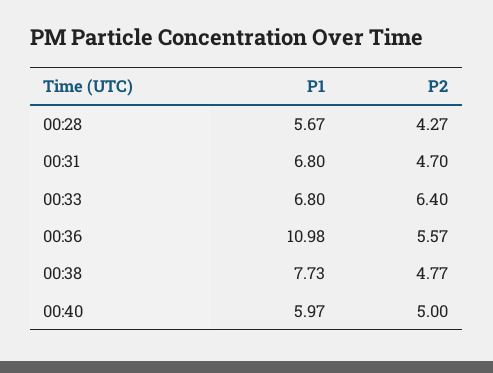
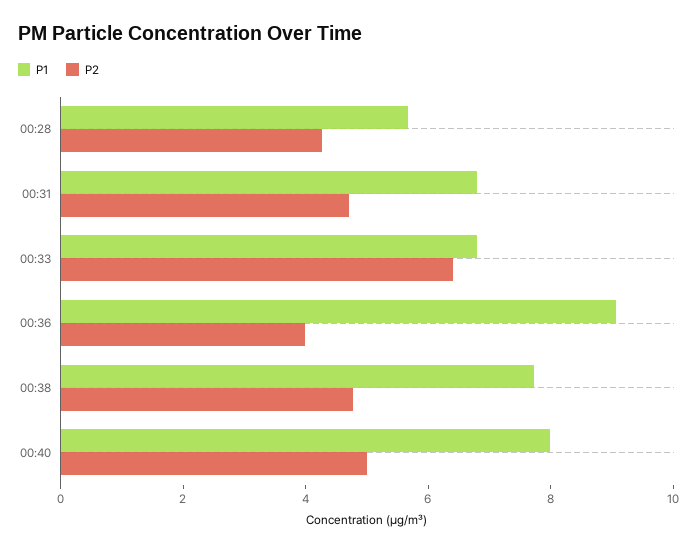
  {
    "P1": {
      "00:28": 5.67,
      "00:31": 6.8,
      "00:33": 6.8,
-     "00:36": 10.98,
+     "00:36": 9,
      "00:38": 7.73,
-     "00:40": 5.97
+     "00:40": 8
    },
    "P2": {
      "00:28": 4.27,
      "00:31": 4.7,
      "00:33": 6.4,
-     "00:36": 5.57,
+     "00:36": 4,
      "00:38": 4.77,
      "00:40": 5
    }
  }

